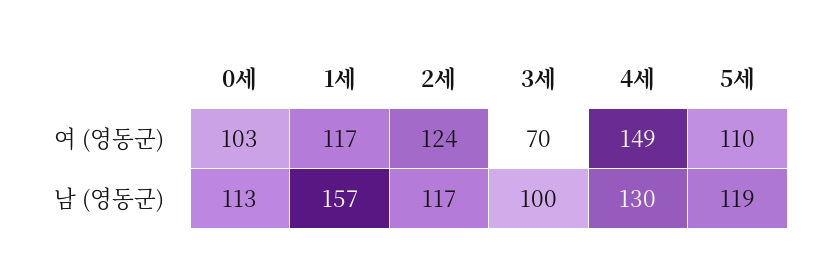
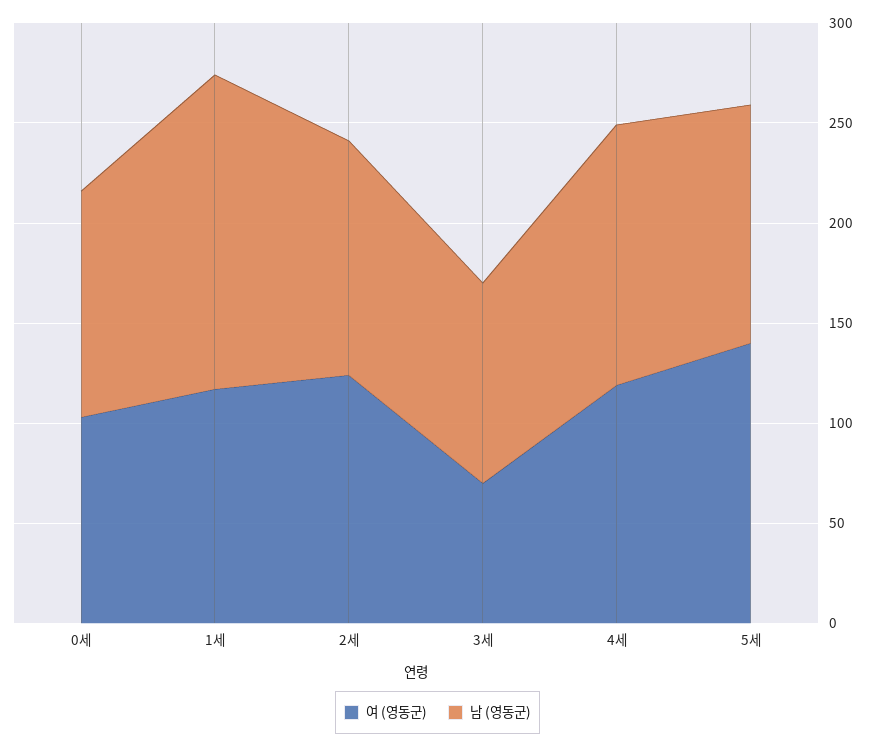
  {
    "여 (영동군)": {
      "0세": 103,
      "1세": 117,
      "2세": 124,
      "3세": 70,
-     "4세": 149,
+     "4세": 120,
-     "5세": 110
+     "5세": 140
    },
    "남 (영동군)": {
      "0세": 113,
      "1세": 157,
      "2세": 117,
      "3세": 100,
      "4세": 130,
      "5세": 119
    }
  }

